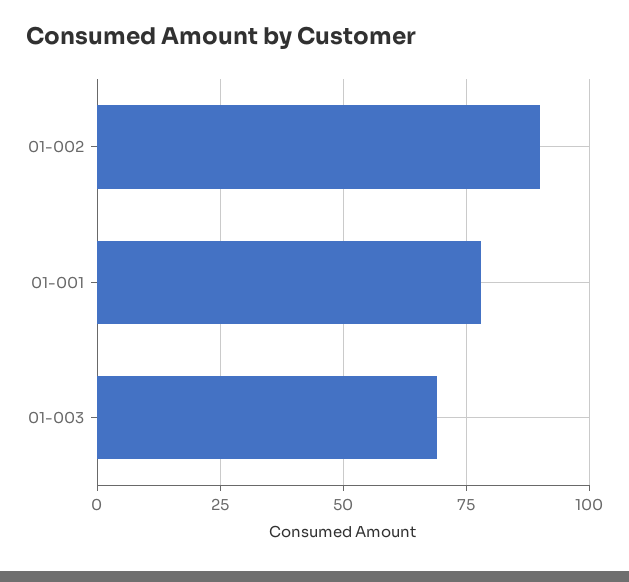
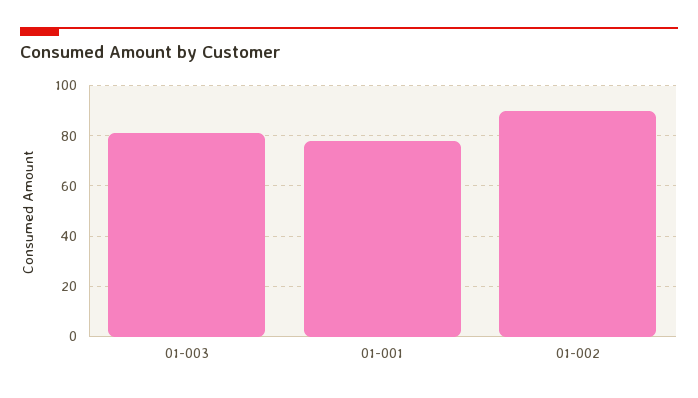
  {
    "01-002": 90,
    "01-001": 80,
-   "01-003": 70
+   "01-003": 80
  }

